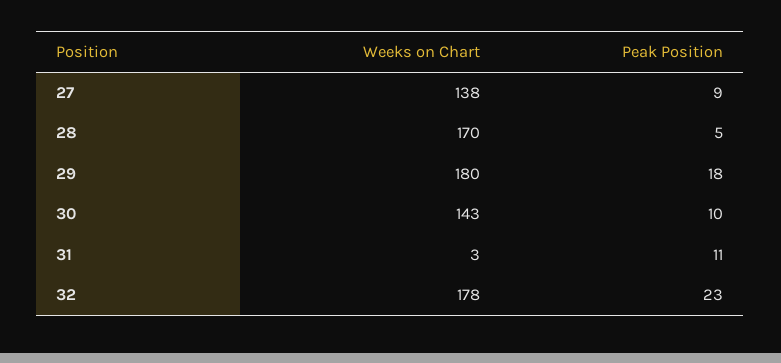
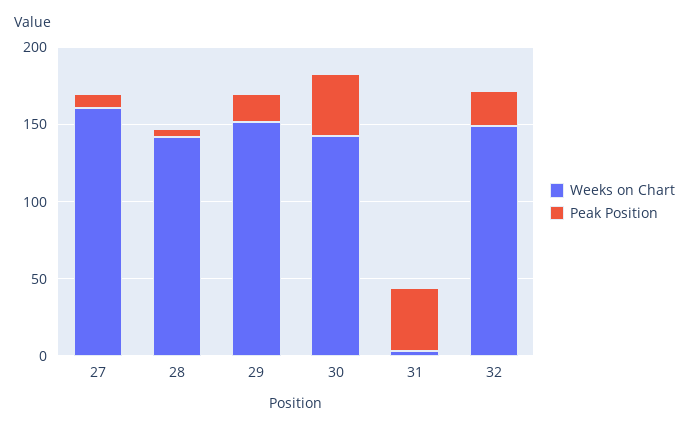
  {
    "Weeks on Chart": {
-     "27": 138,
+     "27": 160,
-     "28": 170,
+     "28": 140,
-     "29": 180,
+     "29": 150,
      "30": 143,
      "31": 3,
-     "32": 178
+     "32": 150
    },
    "Peak Position": {
      "27": 9,
      "28": 5,
      "29": 18,
-     "30": 10,
+     "30": 40,
-     "31": 11,
+     "31": 40,
      "32": 23
    }
  }

